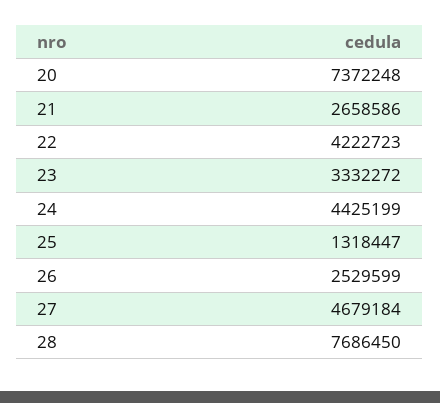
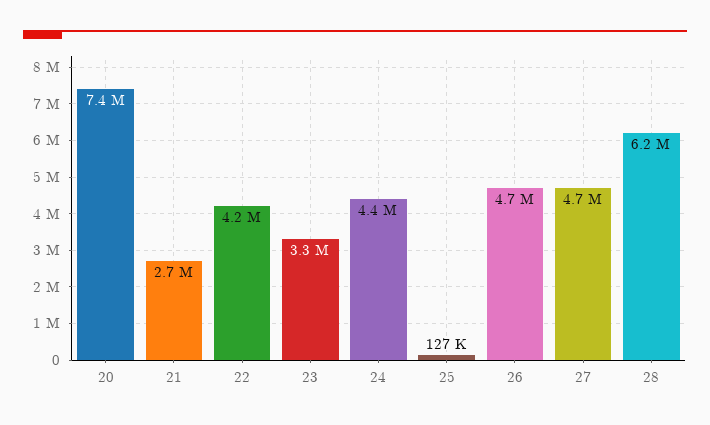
  {
    "20": 7372248,
    "21": 2658586,
    "22": 4222723,
    "23": 3332272,
    "24": 4425199,
-   "25": 1318447,
+   "25": 127000,
-   "26": 2529599,
+   "26": 4700000,
    "27": 4679184,
-   "28": 7686450
+   "28": 6200000
  }

